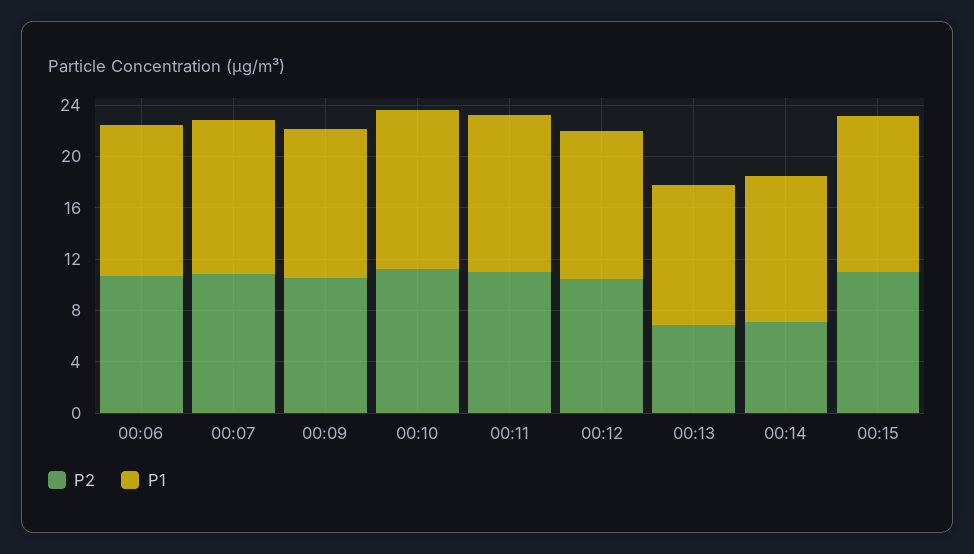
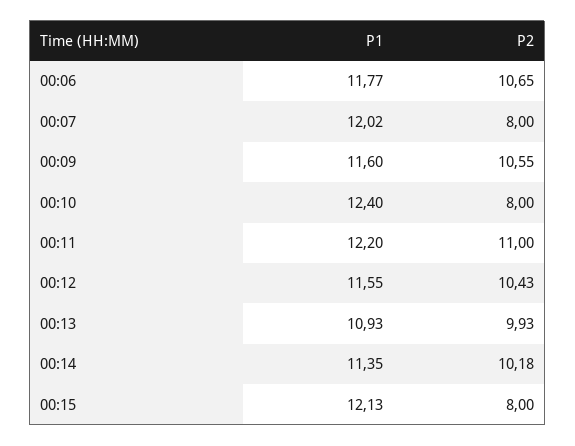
  {
    "P2": {
      "00:06": 10.65,
-     "00:07": 11,
+     "00:07": 8,
      "00:09": 10.55,
-     "00:10": 11,
+     "00:10": 8,
      "00:11": 11,
      "00:12": 10.43,
-     "00:13": 7,
+     "00:13": 9.93,
-     "00:14": 7,
+     "00:14": 10.18,
-     "00:15": 11
+     "00:15": 8
    },
    "P1": {
      "00:06": 11.77,
      "00:07": 12.02,
      "00:09": 11.6,
      "00:10": 12.4,
      "00:11": 12.2,
      "00:12": 11.55,
      "00:13": 10.93,
      "00:14": 11.35,
      "00:15": 12.13
    }
  }

